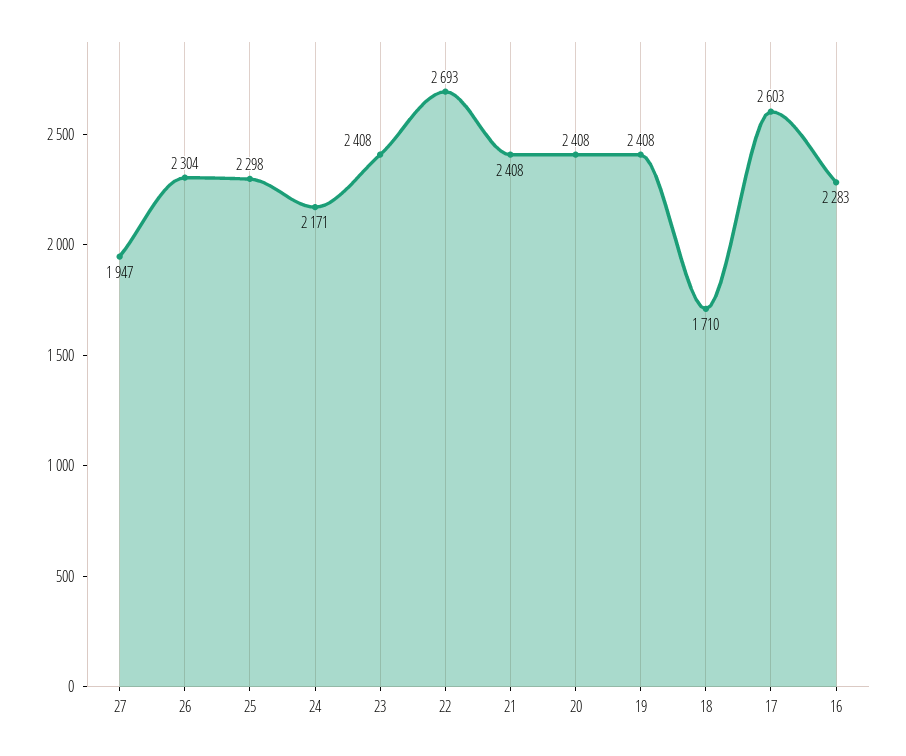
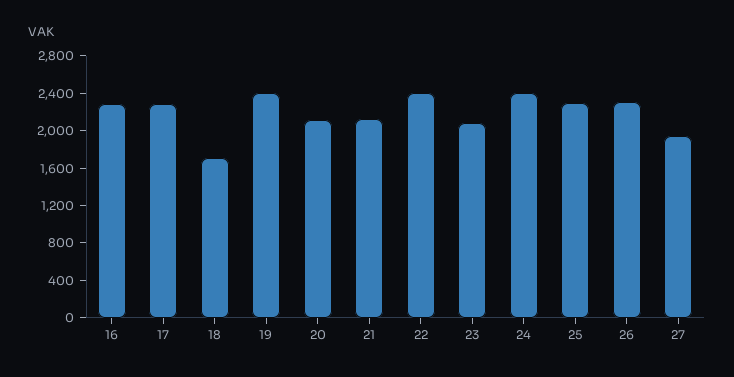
  {
    "27": 1947,
    "26": 2304,
    "25": 2298,
-   "24": 2171,
+   "24": 2400,
-   "23": 2408,
+   "23": 2100,
-   "22": 2693,
+   "22": 2400,
-   "21": 2408,
+   "21": 2100,
-   "20": 2408,
+   "20": 2100,
    "19": 2408,
    "18": 1710,
-   "17": 2603,
+   "17": 2300,
    "16": 2283
  }

